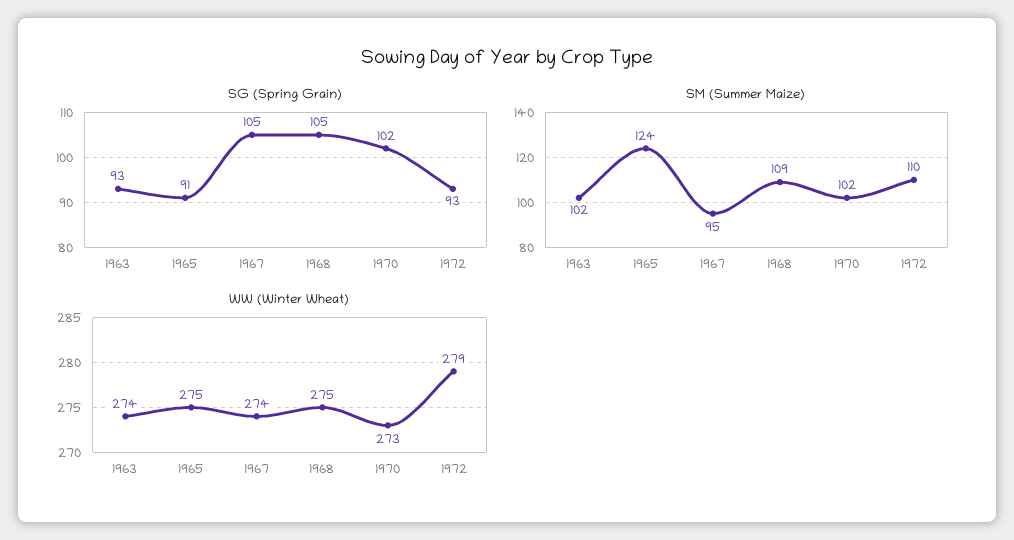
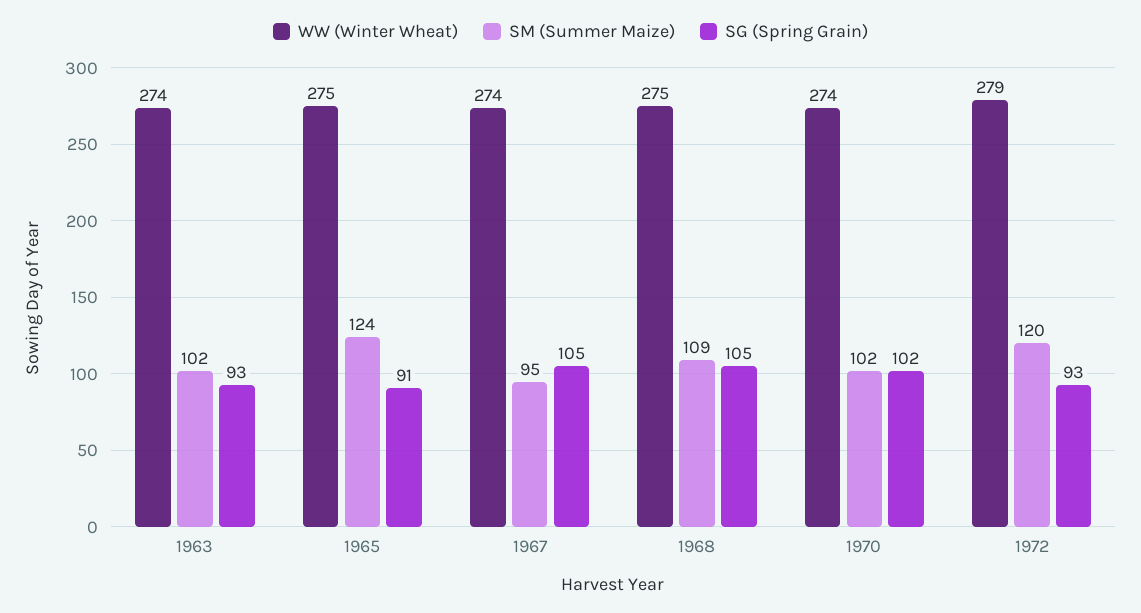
  {
    "SG (Spring Grain)": {
      "1963": 93,
      "1965": 91,
      "1967": 105,
      "1968": 105,
      "1970": 102,
      "1972": 93
    },
    "SM (Summer Maize)": {
      "1963": 102,
      "1965": 124,
      "1967": 95,
      "1968": 109,
      "1970": 102,
-     "1972": 110
+     "1972": 120
    },
    "WW (Winter Wheat)": {
      "1963": 274,
      "1965": 275,
      "1967": 274,
      "1968": 275,
-     "1970": 273,
+     "1970": 274,
      "1972": 279
    }
  }

